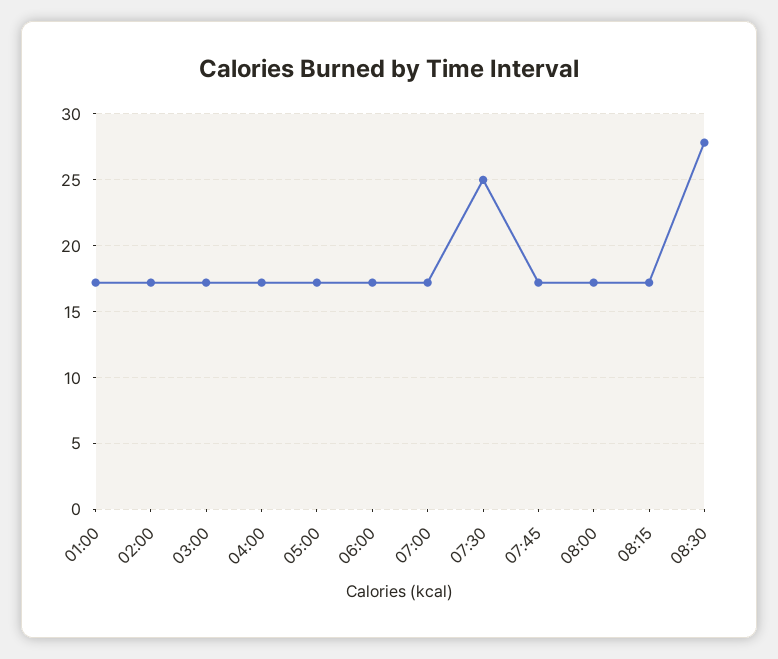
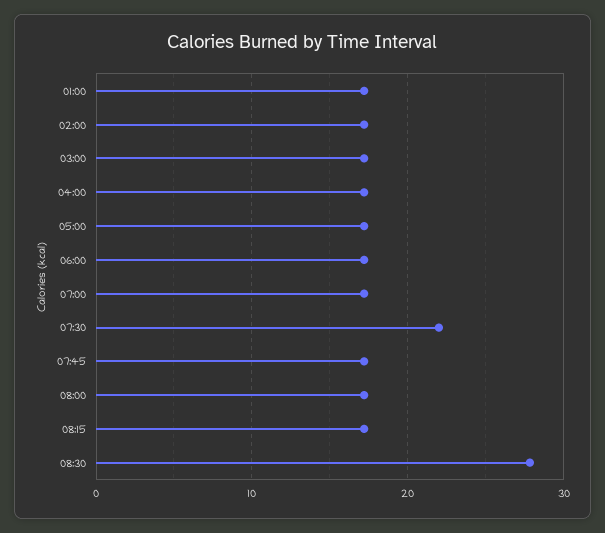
  {
    "01:00": 17,
    "02:00": 17,
    "03:00": 17,
    "04:00": 17,
    "05:00": 17,
    "06:00": 17,
    "07:00": 17,
-   "07:30": 25,
+   "07:30": 22,
    "07:45": 17,
    "08:00": 17,
    "08:15": 17,
    "08:30": 28
  }

